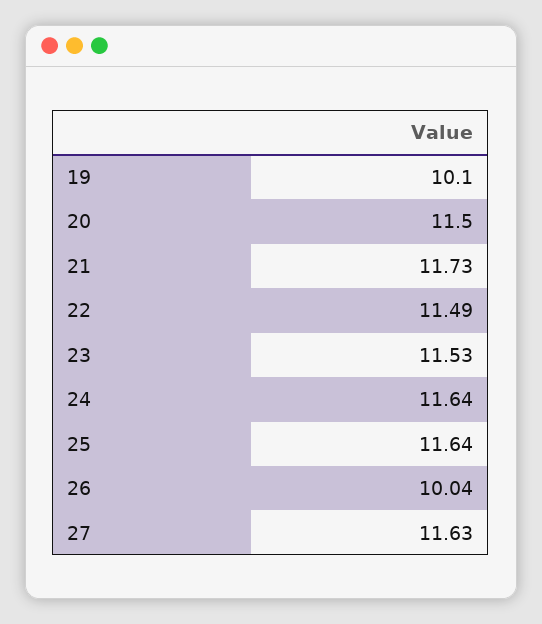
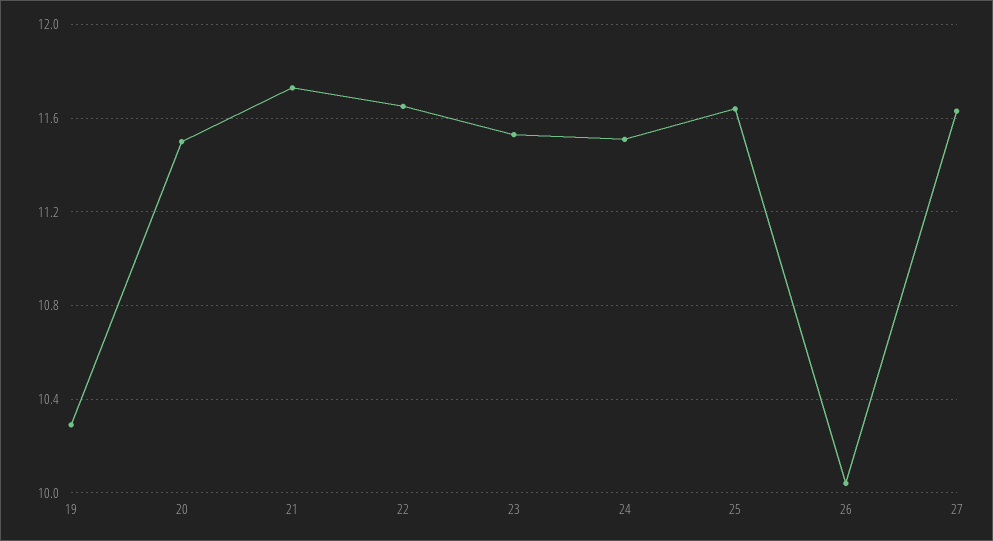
  {
-   "19": 10.1,
+   "19": 10.3,
    "20": 11.5,
    "21": 11.73,
-   "22": 11.49,
+   "22": 11.65,
    "23": 11.53,
-   "24": 11.64,
+   "24": 11.5,
    "25": 11.64,
    "26": 10.04,
    "27": 11.63
  }

